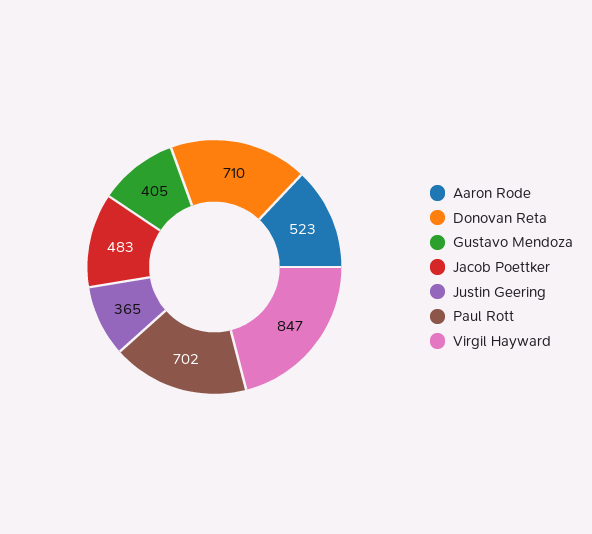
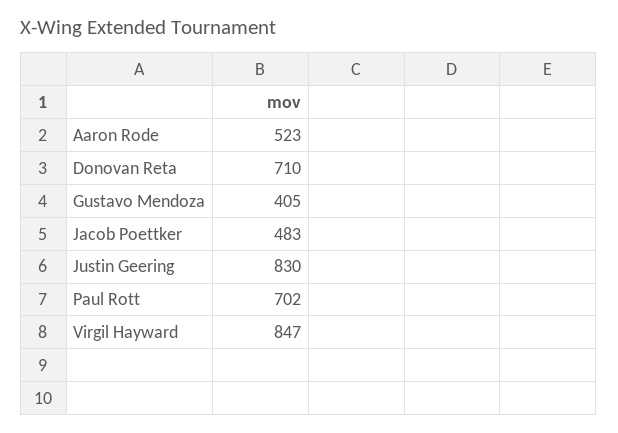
  {
    "Aaron Rode": 523,
    "Donovan Reta": 710,
    "Gustavo Mendoza": 405,
    "Jacob Poettker": 483,
-   "Justin Geering": 365,
+   "Justin Geering": 830,
    "Paul Rott": 702,
    "Virgil Hayward": 847
  }

